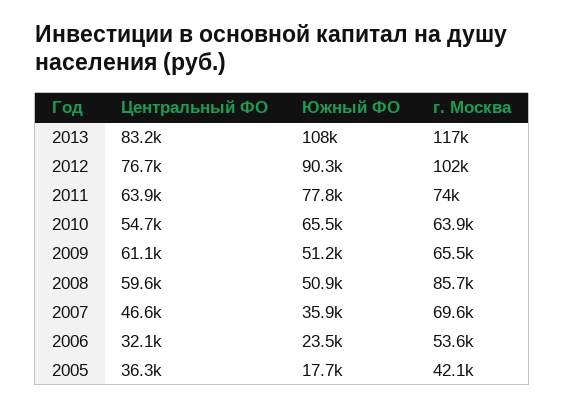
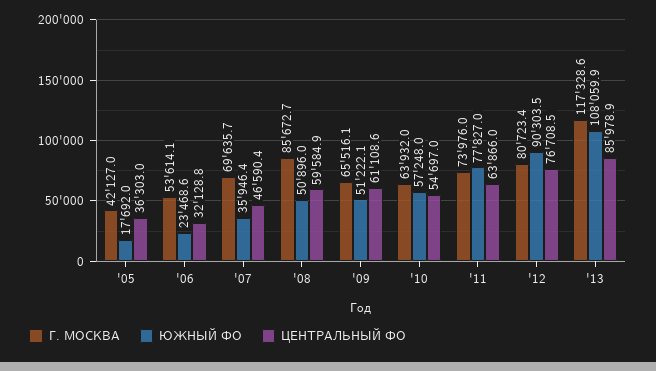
  {
    "Центральный ФО": {
-     "2013": 83200,
+     "2013": 85978.9,
      "2012": 76708.5,
      "2011": 63866,
      "2010": 54697,
      "2009": 61108.6,
      "2008": 59584.9,
      "2007": 46590.4,
      "2006": 32128.8,
      "2005": 36303
    },
    "Южный ФО": {
      "2013": 108059.9,
      "2012": 90303.5,
      "2011": 77827,
-     "2010": 65500,
+     "2010": 57248,
      "2009": 51222.1,
      "2008": 50896,
      "2007": 35946.4,
      "2006": 23468.6,
      "2005": 17692
    },
    "г. Москва": {
      "2013": 117328.6,
-     "2012": 102000,
+     "2012": 80723.4,
      "2011": 73976,
      "2010": 63932,
      "2009": 65516.1,
      "2008": 85672.7,
      "2007": 69635.7,
      "2006": 53614.1,
      "2005": 42127
    }
  }

